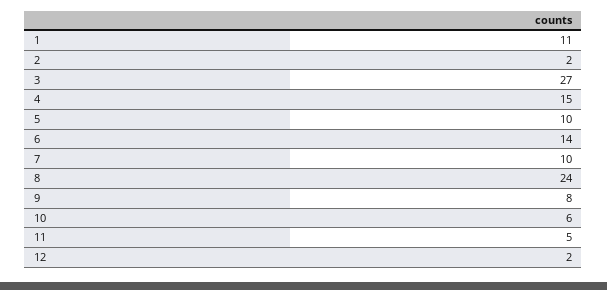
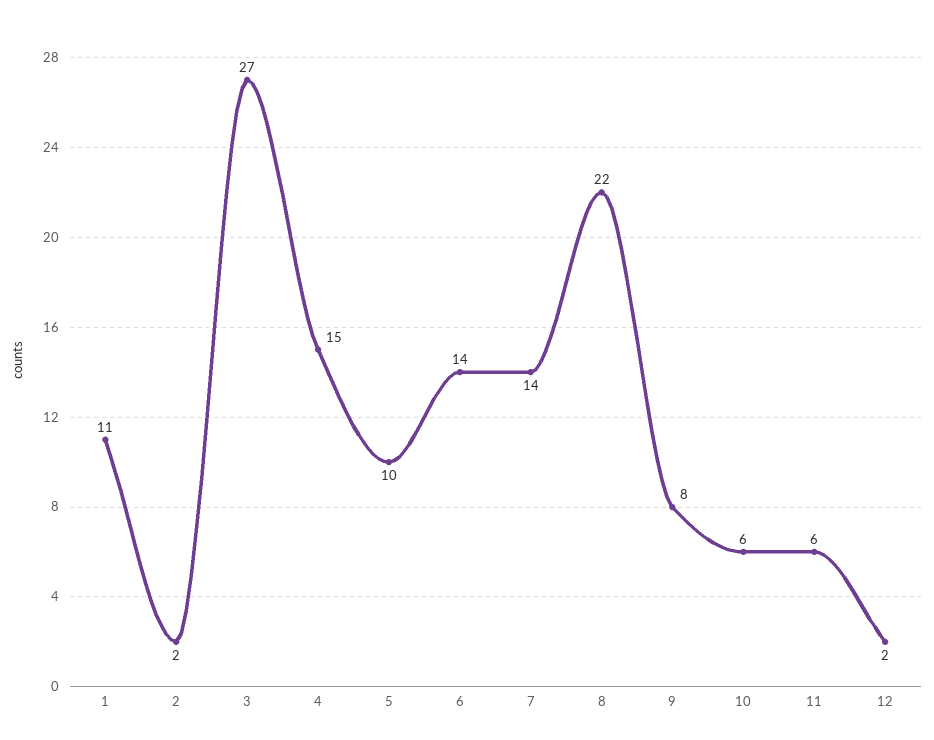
  {
    "1": 11,
    "2": 2,
    "3": 27,
    "4": 15,
    "5": 10,
    "6": 14,
-   "7": 10,
+   "7": 14,
-   "8": 24,
+   "8": 22,
    "9": 8,
    "10": 6,
-   "11": 5,
+   "11": 6,
    "12": 2
  }

